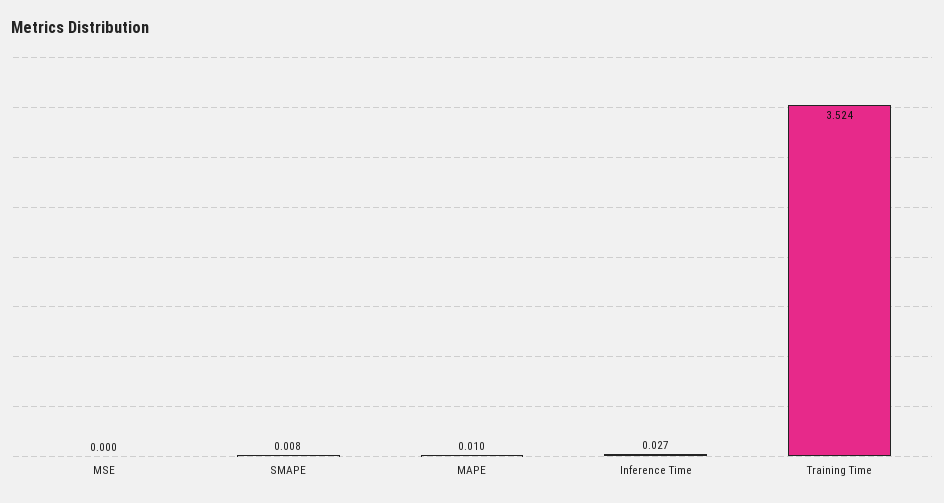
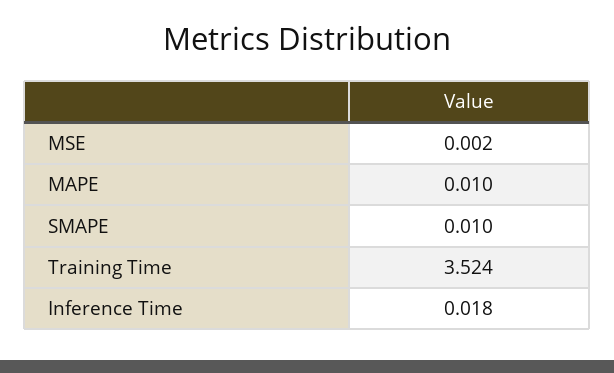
  {
-   "MSE": 0,
+   "MSE": 0.002,
-   "SMAPE": 0.008,
+   "SMAPE": 0.01,
    "MAPE": 0.01,
-   "Inference Time": 0.027,
+   "Inference Time": 0.018,
    "Training Time": 3.524
  }

